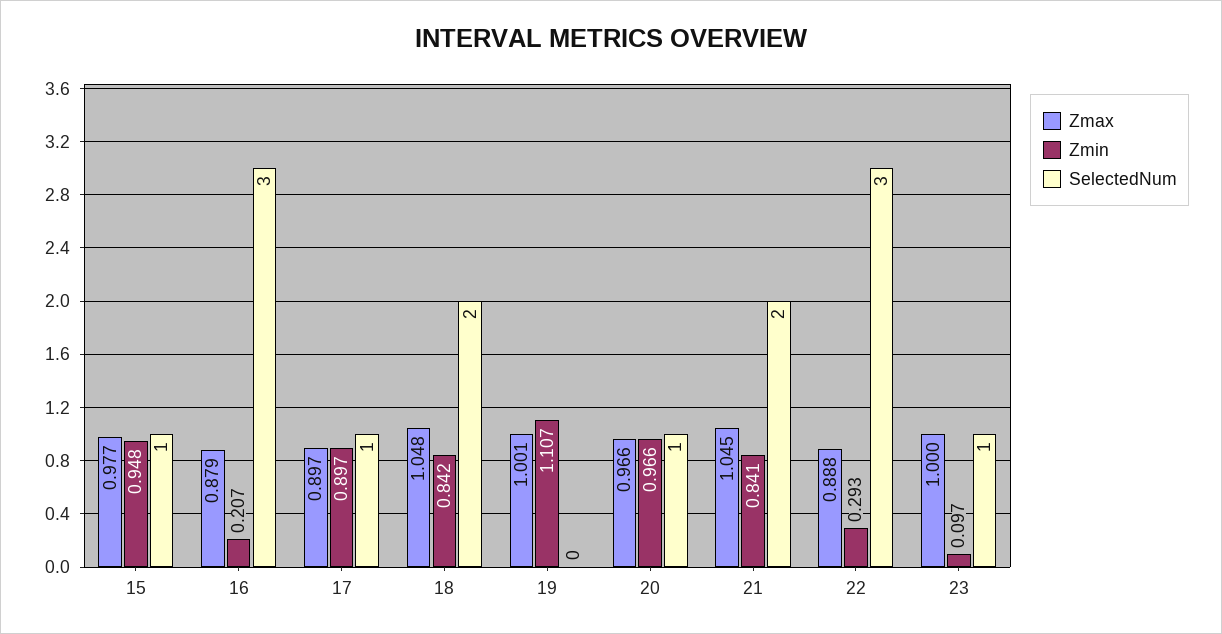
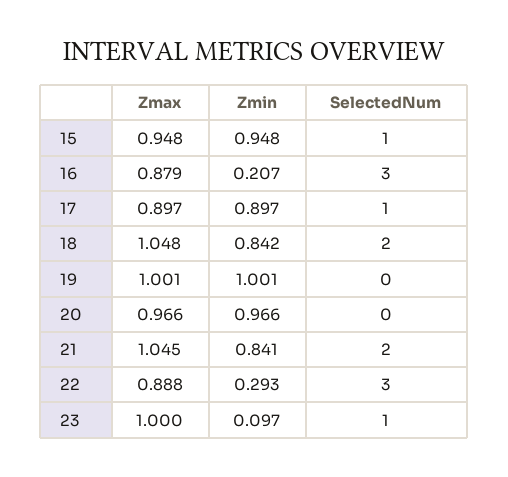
  {
    "Zmax": {
-     "15": 0.977,
+     "15": 0.948,
      "16": 0.879,
      "17": 0.897,
      "18": 1.048,
      "19": 1.001,
      "20": 0.966,
      "21": 1.045,
      "22": 0.888,
      "23": 1
    },
    "Zmin": {
      "15": 0.948,
      "16": 0.207,
      "17": 0.897,
      "18": 0.842,
-     "19": 1.107,
+     "19": 1.001,
      "20": 0.966,
      "21": 0.841,
      "22": 0.293,
      "23": 0.097
    },
    "SelectedNum": {
      "15": 1,
      "16": 3,
      "17": 1,
      "18": 2,
      "19": 0,
-     "20": 1,
+     "20": 0,
      "21": 2,
      "22": 3,
      "23": 1
    }
  }

